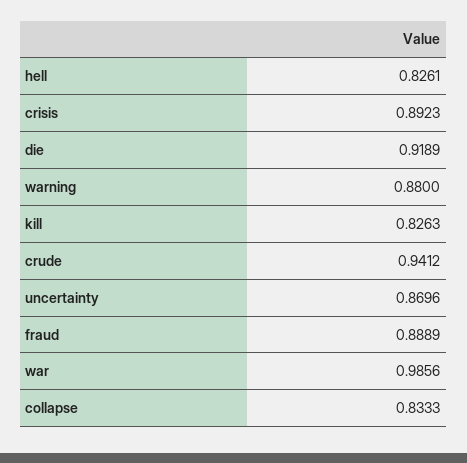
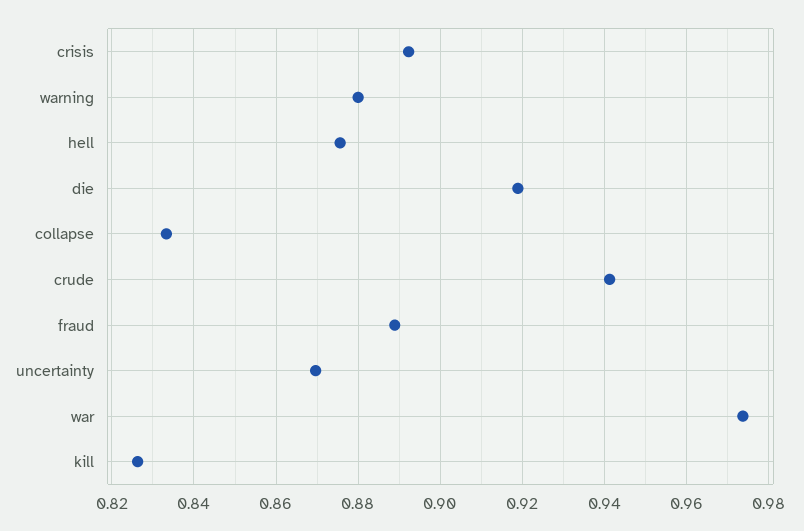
  {
-   "hell": 0.8261,
+   "hell": 0.876,
    "crisis": 0.8923,
    "die": 0.9189,
    "warning": 0.88,
    "kill": 0.8263,
    "crude": 0.9412,
    "uncertainty": 0.8696,
    "fraud": 0.8889,
-   "war": 0.9856,
+   "war": 0.974,
    "collapse": 0.8333
  }

